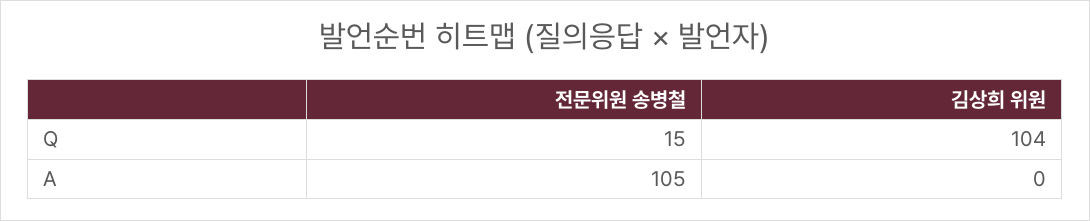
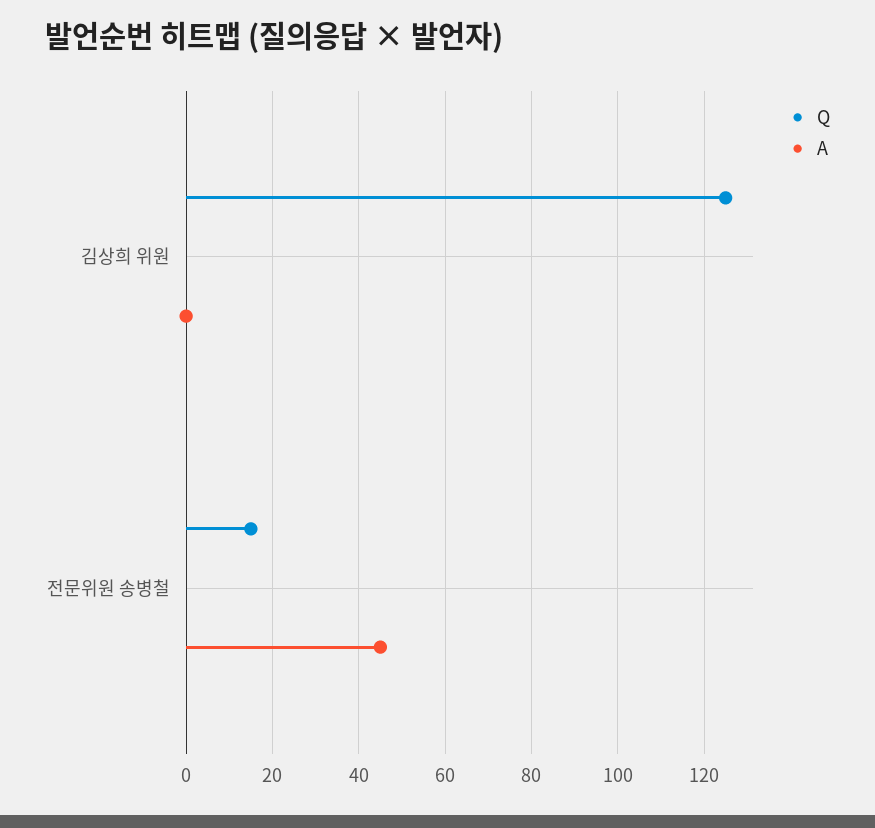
  {
    "Q": {
      "전문위원 송병철": 15,
-     "김상희 위원": 104
+     "김상희 위원": 125
    },
    "A": {
-     "전문위원 송병철": 105,
+     "전문위원 송병철": 45,
      "김상희 위원": 0
    }
  }

